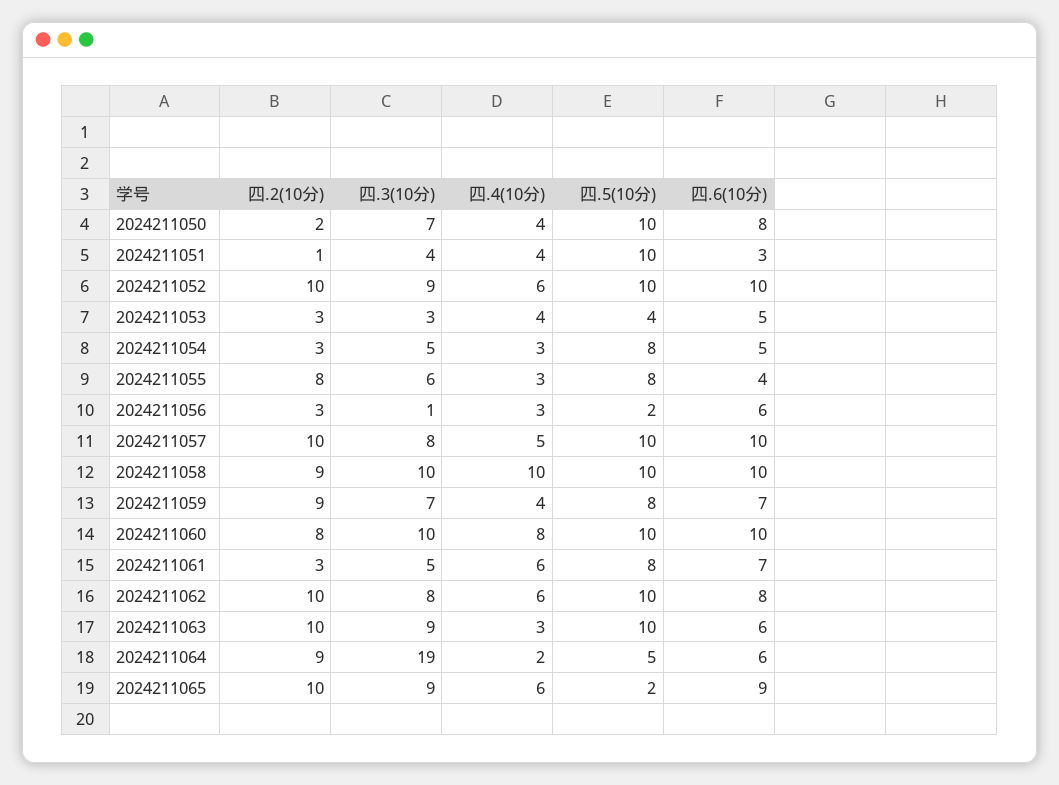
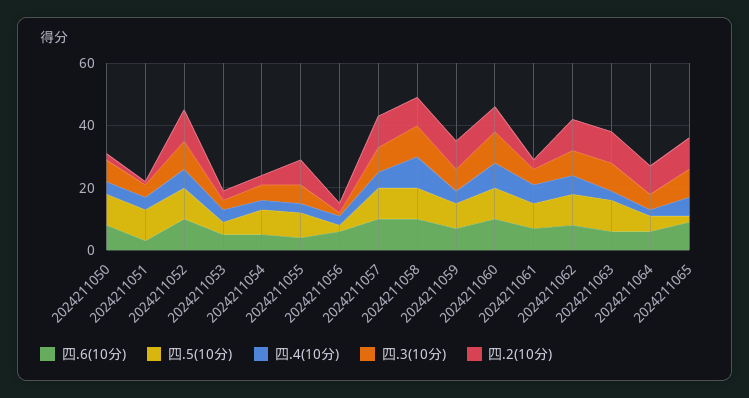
  {
    "四.2(10分)": {
      "2024211050": 2,
      "2024211051": 1,
      "2024211052": 10,
      "2024211053": 3,
      "2024211054": 3,
      "2024211055": 8,
      "2024211056": 3,
      "2024211057": 10,
      "2024211058": 9,
      "2024211059": 9,
      "2024211060": 8,
      "2024211061": 3,
      "2024211062": 10,
      "2024211063": 10,
      "2024211064": 9,
      "2024211065": 10
    },
    "四.3(10分)": {
      "2024211050": 7,
      "2024211051": 4,
      "2024211052": 9,
      "2024211053": 3,
      "2024211054": 5,
      "2024211055": 6,
      "2024211056": 1,
      "2024211057": 8,
      "2024211058": 10,
      "2024211059": 7,
      "2024211060": 10,
      "2024211061": 5,
      "2024211062": 8,
      "2024211063": 9,
-     "2024211064": 19,
+     "2024211064": 5,
      "2024211065": 9
    },
    "四.4(10分)": {
      "2024211050": 4,
      "2024211051": 4,
      "2024211052": 6,
      "2024211053": 4,
      "2024211054": 3,
      "2024211055": 3,
      "2024211056": 3,
      "2024211057": 5,
      "2024211058": 10,
      "2024211059": 4,
      "2024211060": 8,
      "2024211061": 6,
      "2024211062": 6,
      "2024211063": 3,
      "2024211064": 2,
      "2024211065": 6
    },
    "四.5(10分)": {
      "2024211050": 10,
      "2024211051": 10,
      "2024211052": 10,
      "2024211053": 4,
      "2024211054": 8,
      "2024211055": 8,
      "2024211056": 2,
      "2024211057": 10,
      "2024211058": 10,
      "2024211059": 8,
      "2024211060": 10,
      "2024211061": 8,
      "2024211062": 10,
      "2024211063": 10,
      "2024211064": 5,
      "2024211065": 2
    },
    "四.6(10分)": {
      "2024211050": 8,
      "2024211051": 3,
      "2024211052": 10,
      "2024211053": 5,
      "2024211054": 5,
      "2024211055": 4,
      "2024211056": 6,
      "2024211057": 10,
      "2024211058": 10,
      "2024211059": 7,
      "2024211060": 10,
      "2024211061": 7,
      "2024211062": 8,
      "2024211063": 6,
      "2024211064": 6,
      "2024211065": 9
    }
  }

